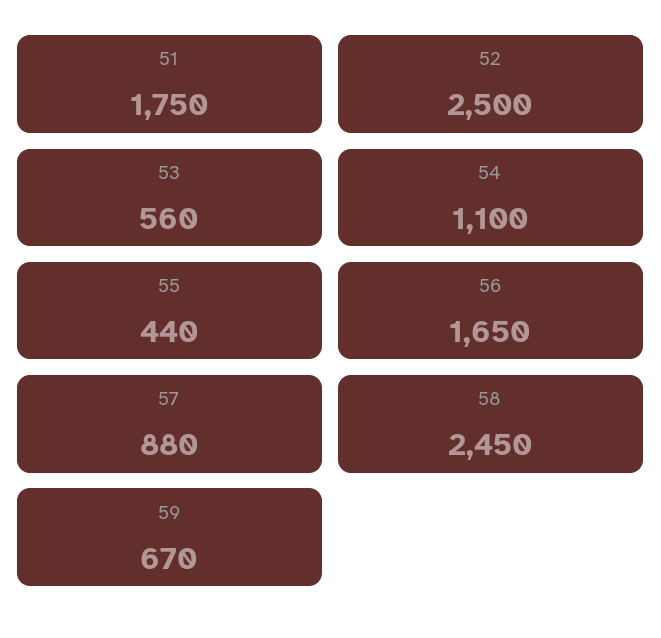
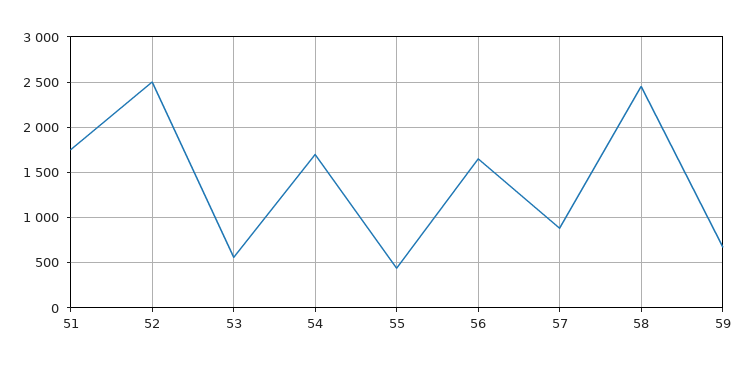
  {
    "51": 1750,
    "52": 2500,
    "53": 560,
-   "54": 1100,
+   "54": 1700,
    "55": 440,
    "56": 1650,
    "57": 880,
    "58": 2450,
    "59": 670
  }

